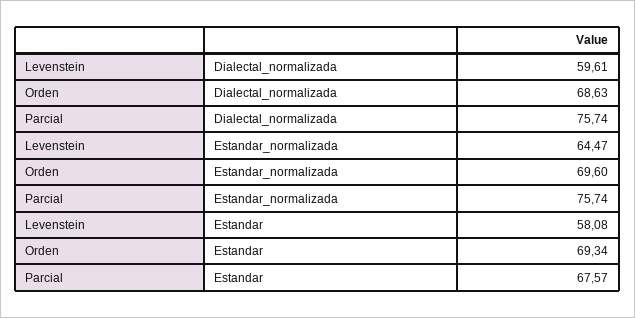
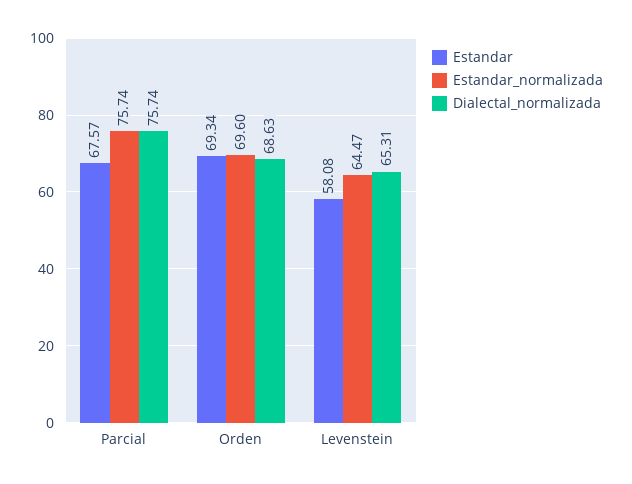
  {
    "Dialectal_normalizada": {
-     "Levenstein": 59.61,
+     "Levenstein": 65.31,
      "Orden": 68.63,
      "Parcial": 75.74
    },
    "Estandar_normalizada": {
      "Levenstein": 64.47,
      "Orden": 69.6,
      "Parcial": 75.74
    },
    "Estandar": {
      "Levenstein": 58.08,
      "Orden": 69.34,
      "Parcial": 67.57
    }
  }

